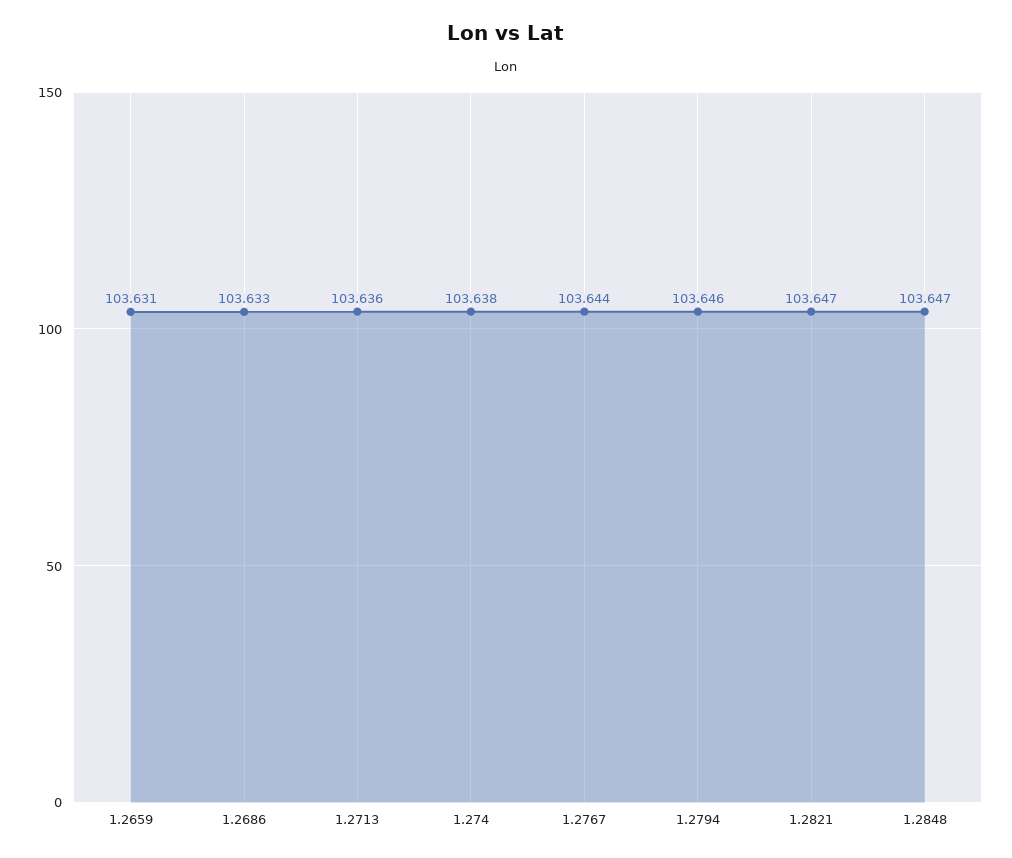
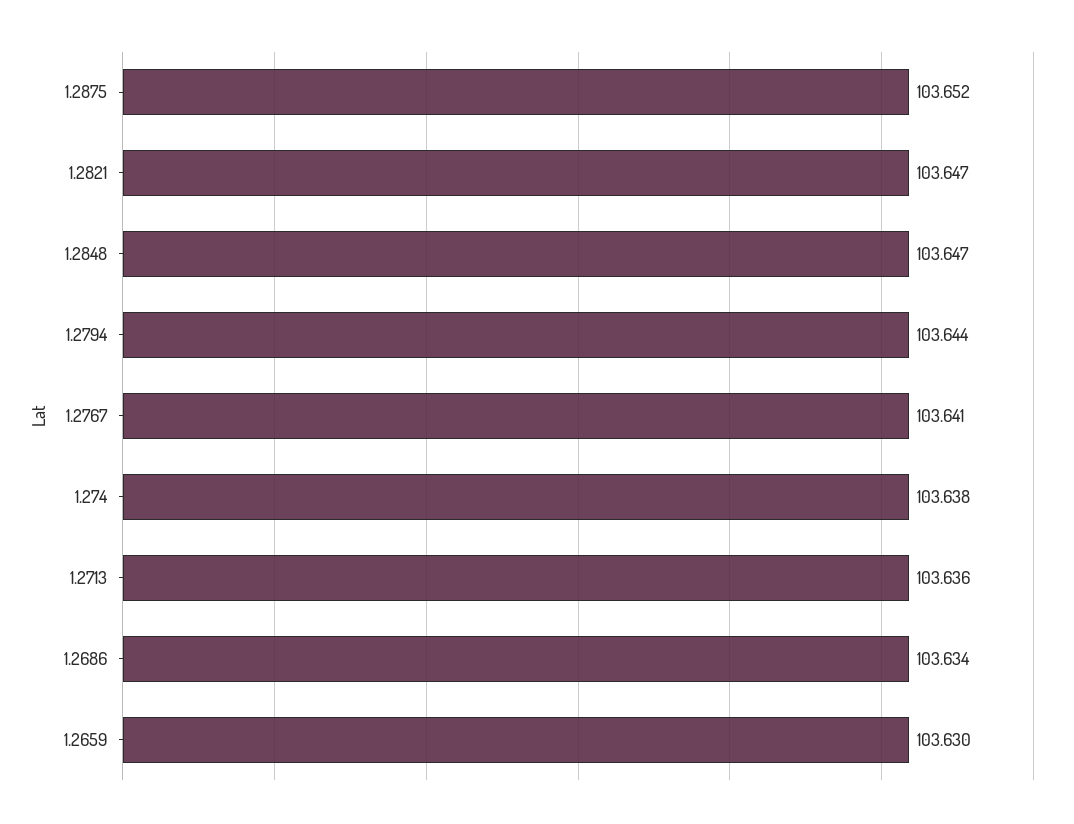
  {
-   "1.2659": 103.631,
+   "1.2659": 103.63,
-   "1.2686": 103.633,
+   "1.2686": 103.634,
    "1.2713": 103.636,
    "1.274": 103.638,
-   "1.2767": 103.644,
+   "1.2767": 103.641,
-   "1.2794": 103.646,
+   "1.2794": 103.644,
    "1.2821": 103.647,
-   "1.2848": 103.647
+   "1.2848": 103.647,
+   "1.2875": 103.652
  }

